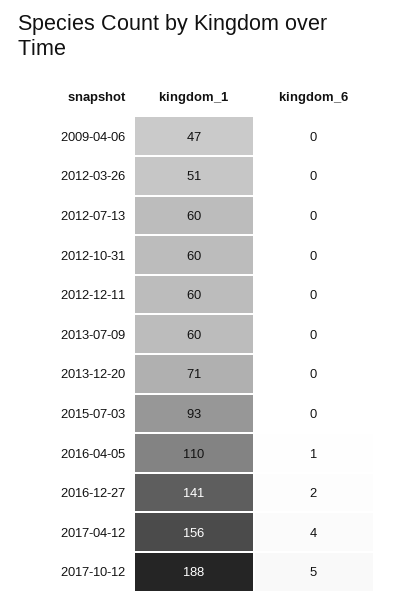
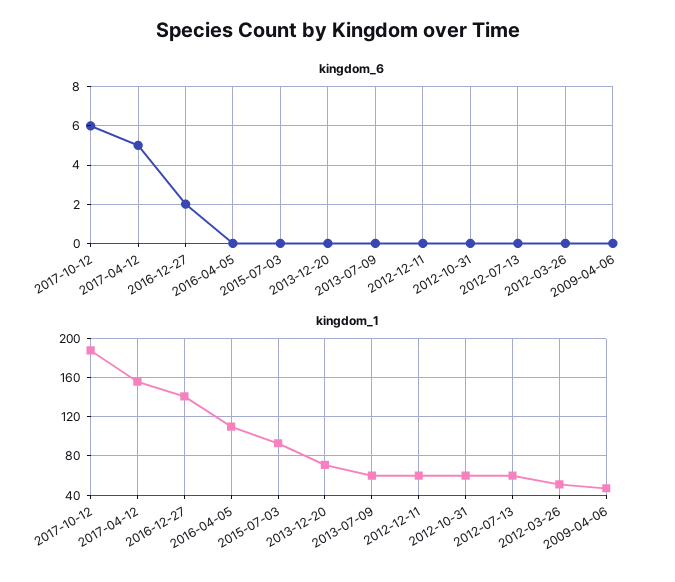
  {
    "kingdom_1": {
      "2009-04-06": 47,
      "2012-03-26": 51,
      "2012-07-13": 60,
      "2012-10-31": 60,
      "2012-12-11": 60,
      "2013-07-09": 60,
      "2013-12-20": 71,
      "2015-07-03": 93,
      "2016-04-05": 110,
      "2016-12-27": 141,
      "2017-04-12": 156,
      "2017-10-12": 188
    },
    "kingdom_6": {
      "2009-04-06": 0,
      "2012-03-26": 0,
      "2012-07-13": 0,
      "2012-10-31": 0,
      "2012-12-11": 0,
      "2013-07-09": 0,
      "2013-12-20": 0,
      "2015-07-03": 0,
-     "2016-04-05": 1,
+     "2016-04-05": 0,
      "2016-12-27": 2,
-     "2017-04-12": 4,
+     "2017-04-12": 5,
-     "2017-10-12": 5
+     "2017-10-12": 6
    }
  }

